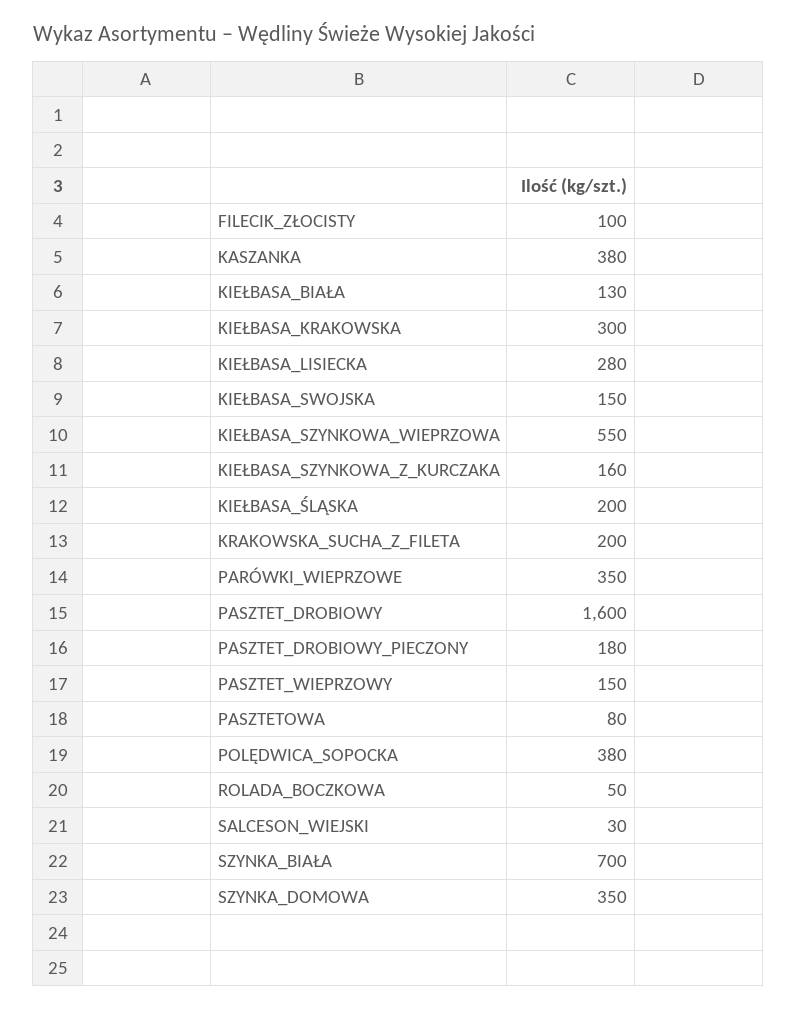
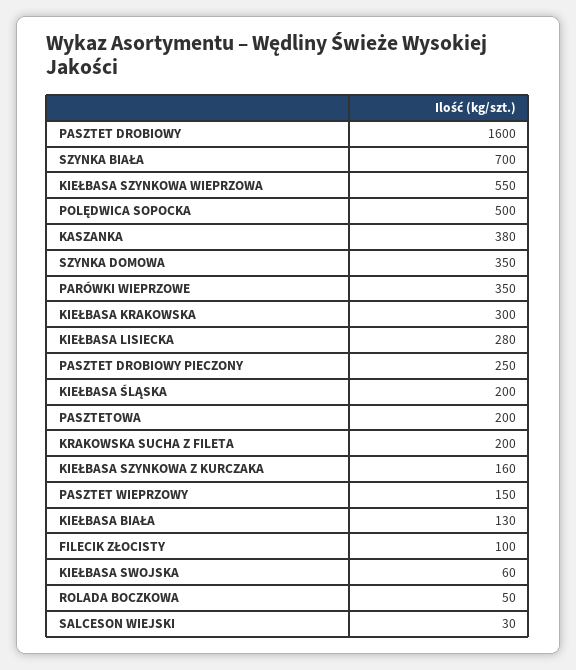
  {
    "FILECIK_ZŁOCISTY": 100,
    "KASZANKA": 380,
    "KIEŁBASA_BIAŁA": 130,
    "KIEŁBASA_KRAKOWSKA": 300,
    "KIEŁBASA_LISIECKA": 280,
-   "KIEŁBASA_SWOJSKA": 150,
+   "KIEŁBASA_SWOJSKA": 60,
    "KIEŁBASA_SZYNKOWA_WIEPRZOWA": 550,
    "KIEŁBASA_SZYNKOWA_Z_KURCZAKA": 160,
    "KIEŁBASA_ŚLĄSKA": 200,
    "KRAKOWSKA_SUCHA_Z_FILETA": 200,
    "PARÓWKI_WIEPRZOWE": 350,
    "PASZTET_DROBIOWY": 1600,
-   "PASZTET_DROBIOWY_PIECZONY": 180,
+   "PASZTET_DROBIOWY_PIECZONY": 250,
    "PASZTET_WIEPRZOWY": 150,
-   "PASZTETOWA": 80,
+   "PASZTETOWA": 200,
-   "POLĘDWICA_SOPOCKA": 380,
+   "POLĘDWICA_SOPOCKA": 500,
    "ROLADA_BOCZKOWA": 50,
    "SALCESON_WIEJSKI": 30,
    "SZYNKA_BIAŁA": 700,
    "SZYNKA_DOMOWA": 350
  }

